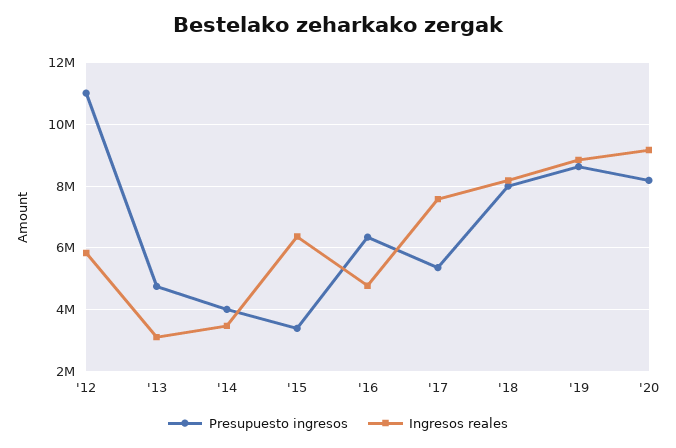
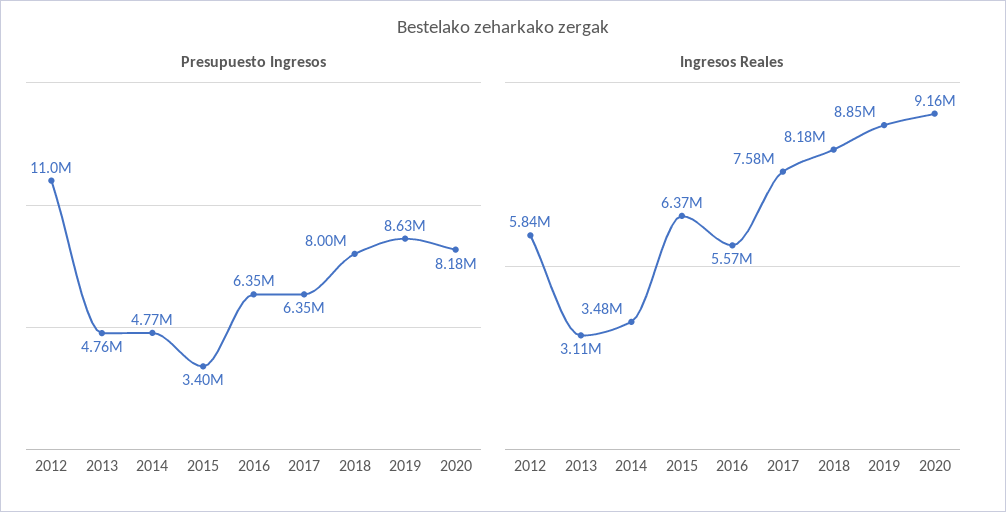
  {
    "Presupuesto ingresos": {
      "'12": 11000000,
      "'13": 4760000,
-     "'14": 4000000,
+     "'14": 4770000,
      "'15": 3400000,
      "'16": 6350000,
-     "'17": 5400000,
+     "'17": 6350000,
      "'18": 8000000,
      "'19": 8630000,
      "'20": 8180000
    },
    "Ingresos reales": {
      "'12": 5840000,
      "'13": 3110000,
      "'14": 3480000,
      "'15": 6370000,
-     "'16": 4800000,
+     "'16": 5570000,
      "'17": 7580000,
      "'18": 8180000,
      "'19": 8850000,
      "'20": 9160000
    }
  }

